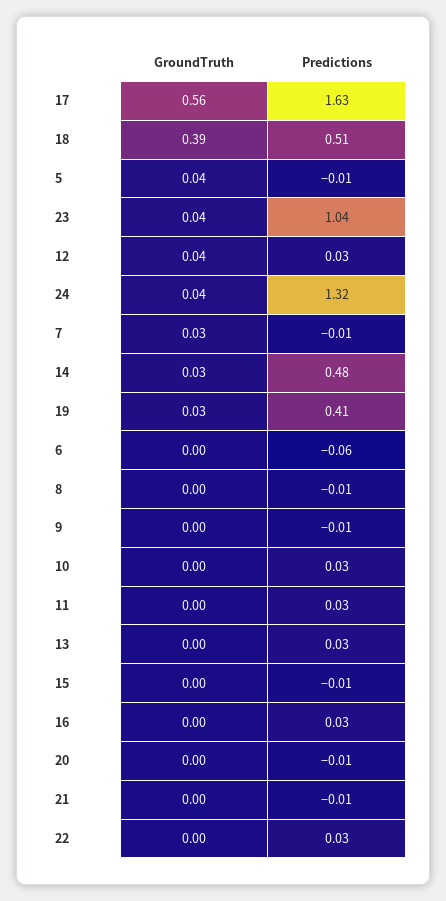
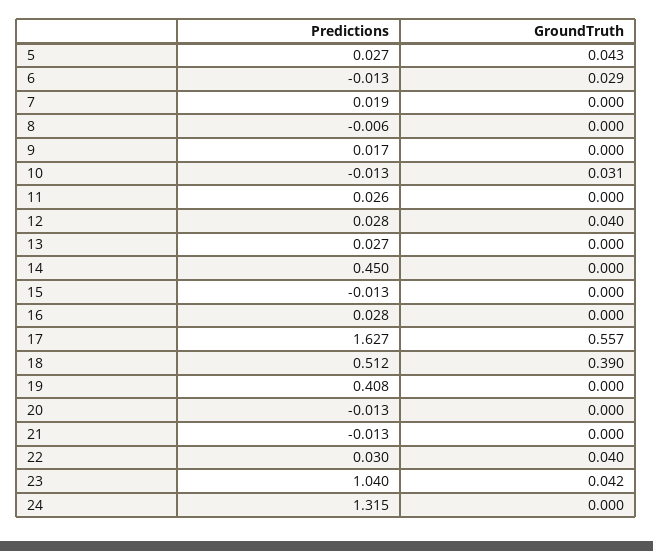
  {
    "GroundTruth": {
      "17": 0.557,
      "18": 0.39,
      "5": 0.043,
      "23": 0.042,
      "12": 0.04,
-     "24": 0.04,
+     "24": 0,
-     "7": 0.03,
+     "7": 0,
-     "14": 0.03,
+     "14": 0,
-     "19": 0.03,
+     "19": 0,
-     "6": 0,
+     "6": 0.029,
      "8": 0,
      "9": 0,
-     "10": 0,
+     "10": 0.031,
      "11": 0,
      "13": 0,
      "15": 0,
      "16": 0,
      "20": 0,
      "21": 0,
-     "22": 0
+     "22": 0.04
    },
    "Predictions": {
      "17": 1.627,
      "18": 0.512,
-     "5": -0.01,
+     "5": 0.027,
      "23": 1.04,
      "12": 0.028,
      "24": 1.315,
-     "7": -0.01,
+     "7": 0.019,
-     "14": 0.48,
+     "14": 0.45,
      "19": 0.408,
-     "6": -0.06,
+     "6": -0.013,
      "8": -0.006,
-     "9": -0.01,
+     "9": 0.017,
-     "10": 0.03,
+     "10": -0.013,
      "11": 0.026,
      "13": 0.027,
      "15": -0.013,
      "16": 0.028,
      "20": -0.013,
      "21": -0.013,
      "22": 0.03
    }
  }

